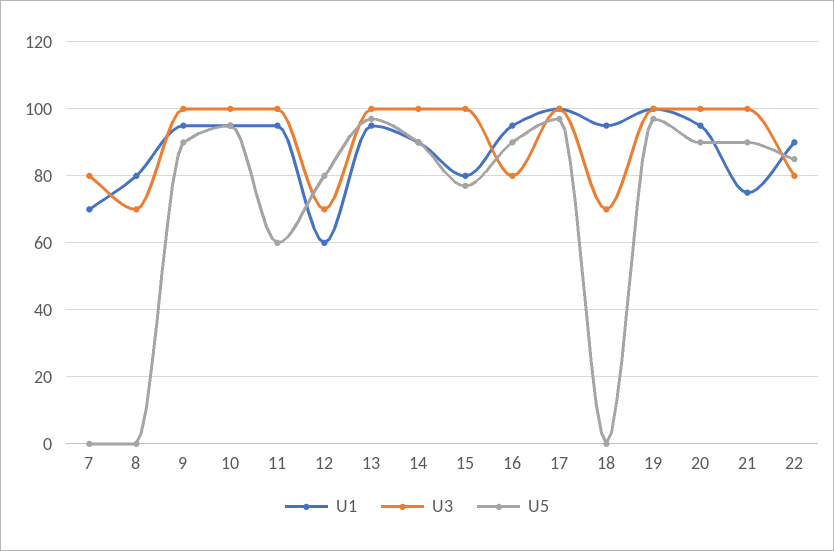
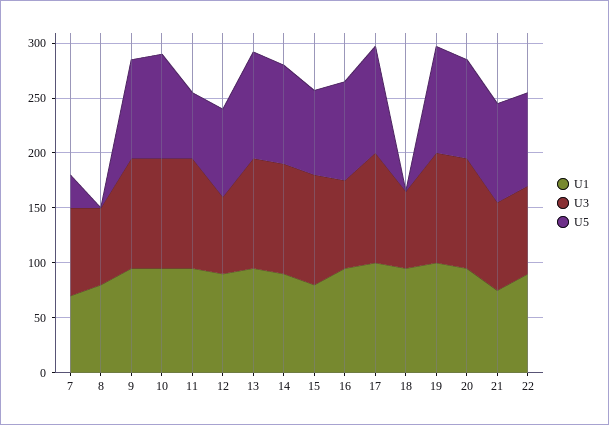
  {
    "U1": {
      "7": 70,
      "8": 80,
      "9": 95,
      "10": 95,
      "11": 95,
-     "12": 60,
+     "12": 90,
      "13": 95,
      "14": 90,
      "15": 80,
      "16": 95,
      "17": 100,
      "18": 95,
      "19": 100,
      "20": 95,
      "21": 75,
      "22": 90
    },
    "U3": {
      "7": 80,
      "8": 70,
      "9": 100,
      "10": 100,
      "11": 100,
      "12": 70,
      "13": 100,
      "14": 100,
      "15": 100,
      "16": 80,
      "17": 100,
      "18": 70,
      "19": 100,
      "20": 100,
-     "21": 100,
+     "21": 80,
      "22": 80
    },
    "U5": {
-     "7": 0,
+     "7": 30,
      "8": 0,
      "9": 90,
      "10": 95,
      "11": 60,
      "12": 80,
      "13": 95,
      "14": 90,
      "15": 75,
      "16": 90,
      "17": 95,
      "18": 0,
      "19": 95,
      "20": 90,
      "21": 90,
      "22": 85
    }
  }

